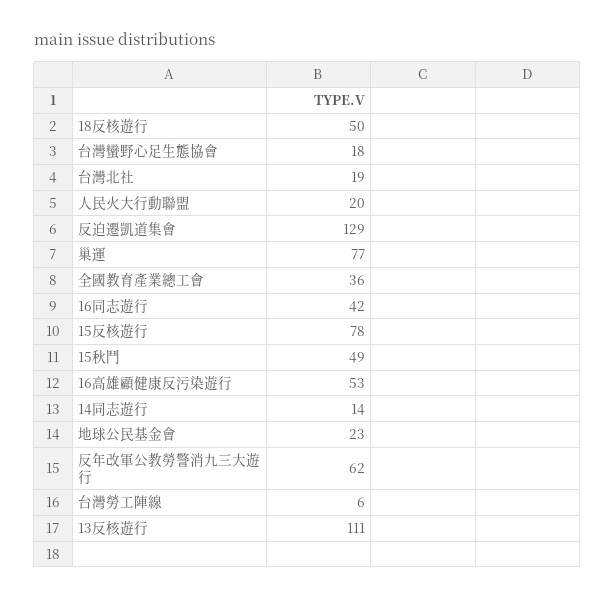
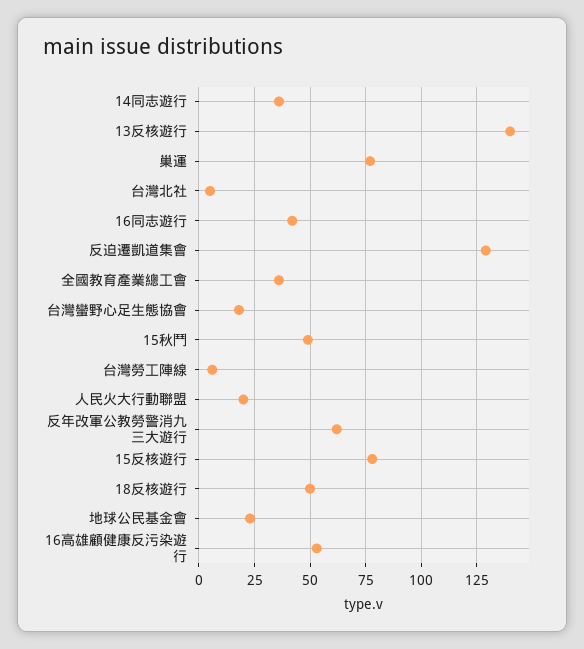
  {
    "18反核遊行": 50,
    "台灣蠻野心足生態協會": 18,
-   "台灣北社": 19,
+   "台灣北社": 5,
    "人民火大行動聯盟": 20,
    "反迫遷凱道集會": 129,
    "巢運": 77,
    "全國教育產業總工會": 36,
    "16同志遊行": 42,
    "15反核遊行": 78,
    "15秋鬥": 49,
    "16高雄顧健康反污染遊行": 53,
-   "14同志遊行": 14,
+   "14同志遊行": 35,
    "地球公民基金會": 23,
    "反年改軍公教勞警消九三大遊行": 62,
    "台灣勞工陣線": 6,
-   "13反核遊行": 111
+   "13反核遊行": 140
  }

